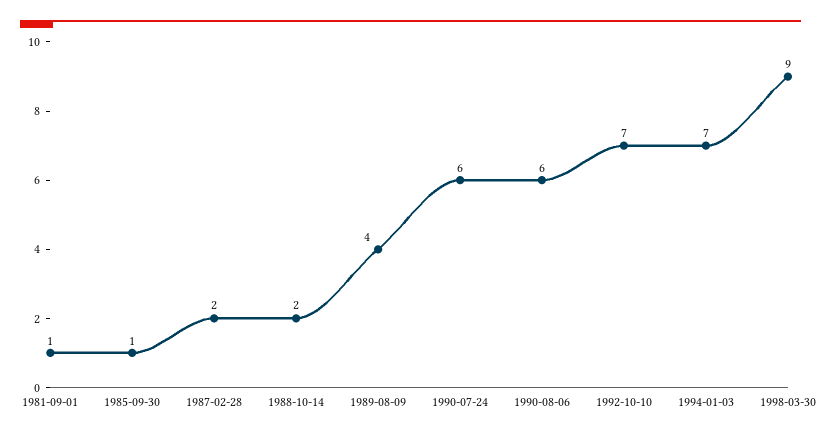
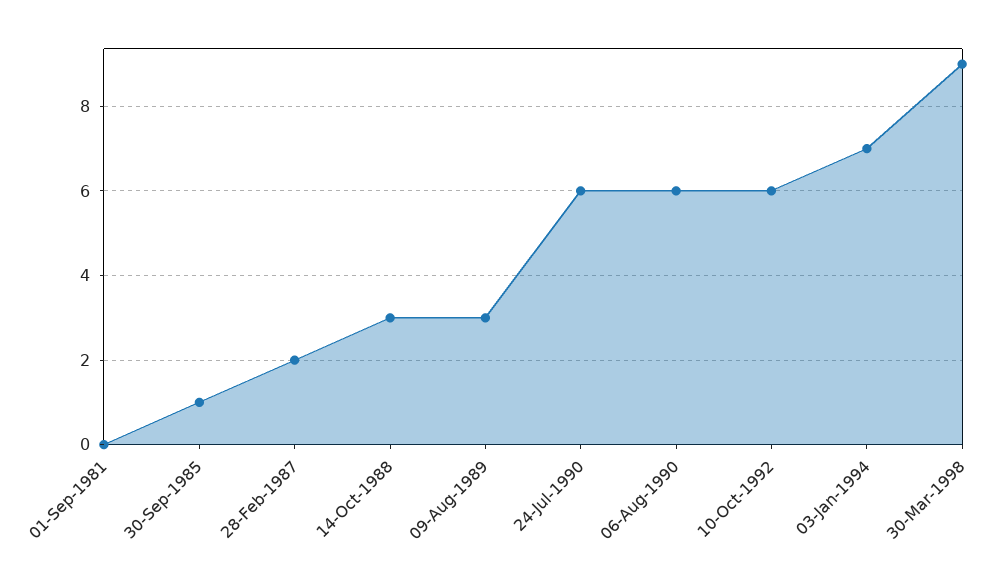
  {
-   "1981-09-01": 1,
+   "1981-09-01": 0,
    "1985-09-30": 1,
    "1987-02-28": 2,
-   "1988-10-14": 2,
+   "1988-10-14": 3,
-   "1989-08-09": 4,
+   "1989-08-09": 3,
    "1990-07-24": 6,
    "1990-08-06": 6,
-   "1992-10-10": 7,
+   "1992-10-10": 6,
    "1994-01-03": 7,
    "1998-03-30": 9
  }

